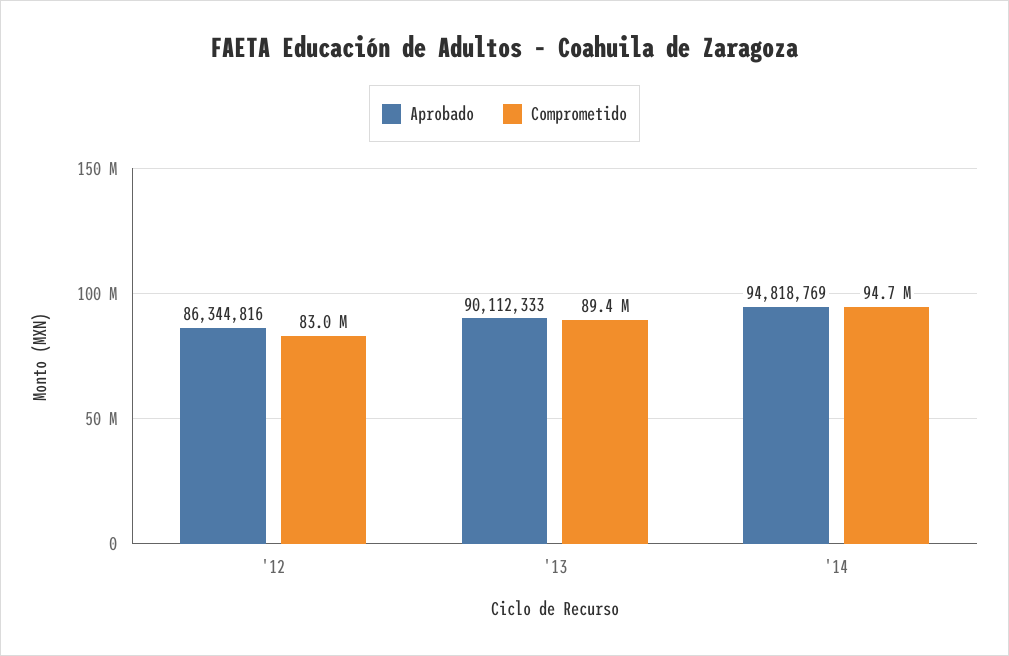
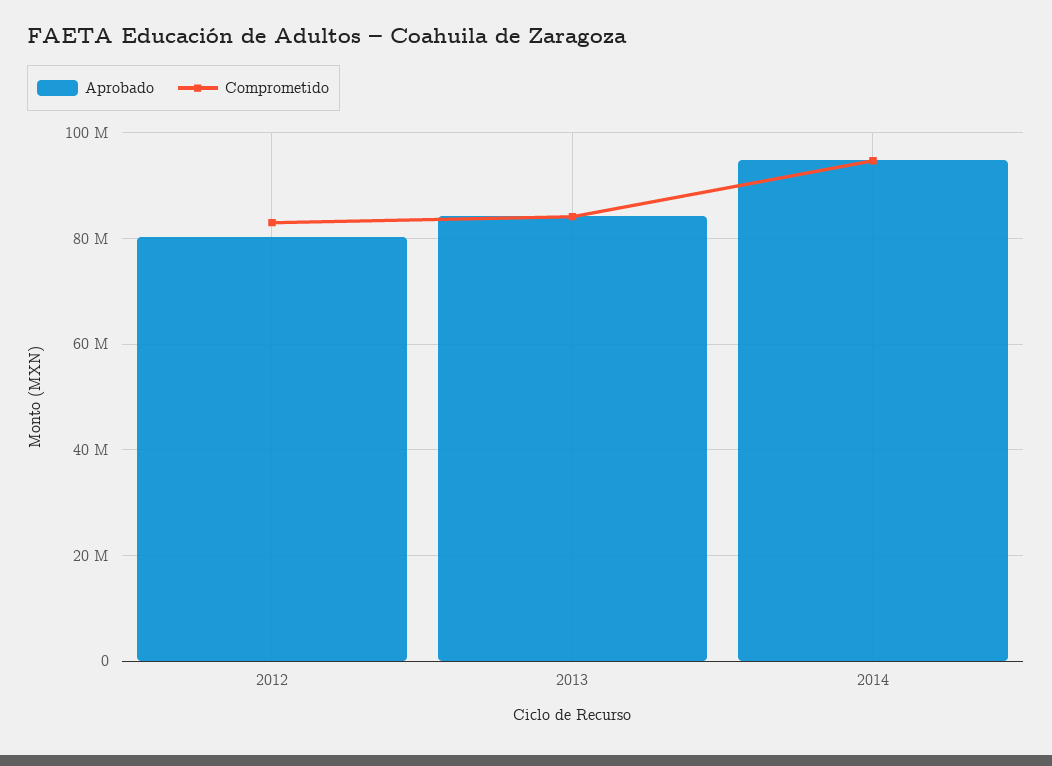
  {
    "Aprobado": {
-     "'12": 86344816,
+     "'12": 80000000,
-     "'13": 90112333,
+     "'13": 84000000,
      "'14": 94818769
    },
    "Comprometido": {
      "'12": 83000000,
-     "'13": 89400000,
+     "'13": 84000000,
      "'14": 94700000
    }
  }

